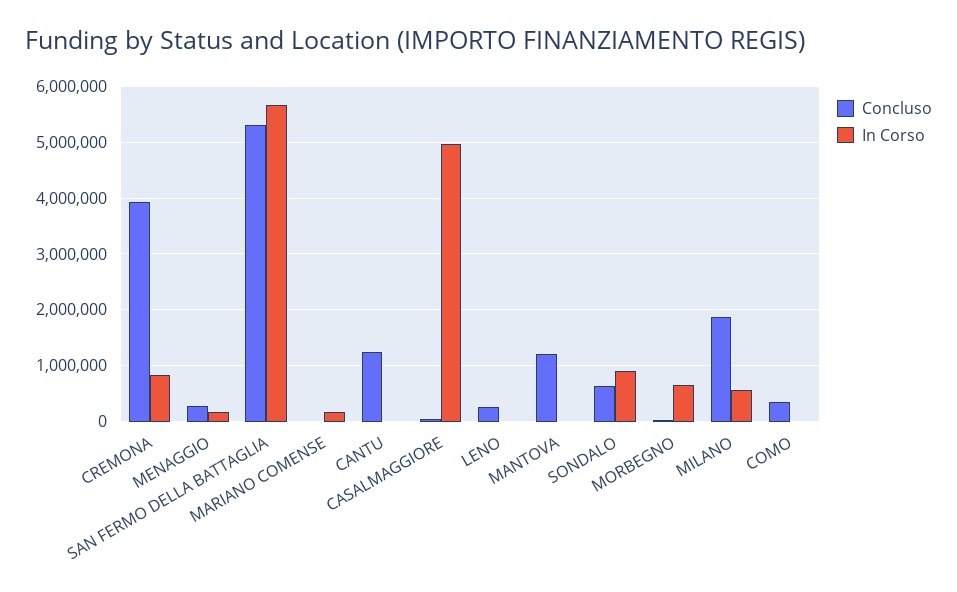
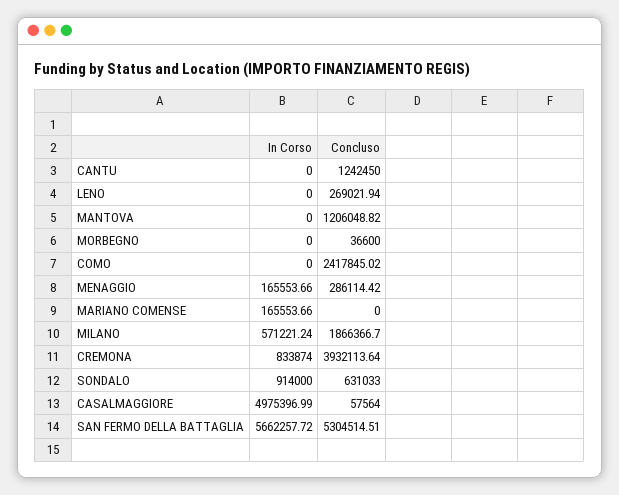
  {
    "Concluso": {
      "CREMONA": 3932113.64,
      "MENAGGIO": 286114.42,
      "SAN FERMO DELLA BATTAGLIA": 5304514.51,
      "MARIANO COMENSE": 0,
      "CANTU": 1242450,
      "CASALMAGGIORE": 57564,
      "LENO": 269021.94,
      "MANTOVA": 1206048.82,
      "SONDALO": 631033,
      "MORBEGNO": 36600,
      "MILANO": 1866366.7,
-     "COMO": 400000
+     "COMO": 2417845.02
    },
    "In Corso": {
      "CREMONA": 833874,
      "MENAGGIO": 165553.66,
      "SAN FERMO DELLA BATTAGLIA": 5662257.72,
      "MARIANO COMENSE": 165553.66,
      "CANTU": 0,
      "CASALMAGGIORE": 4975396.99,
      "LENO": 0,
      "MANTOVA": 0,
      "SONDALO": 914000,
-     "MORBEGNO": 600000,
+     "MORBEGNO": 0,
      "MILANO": 571221.24,
      "COMO": 0
    }
  }

